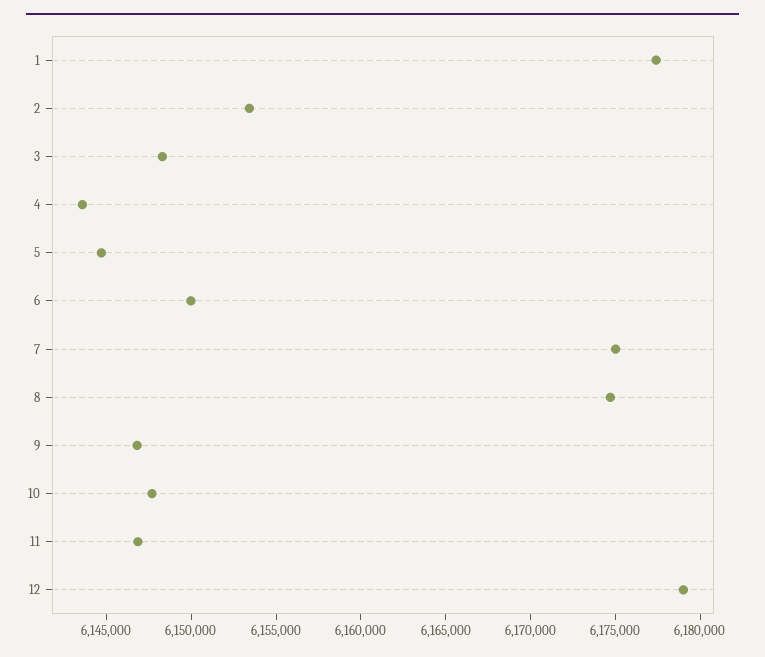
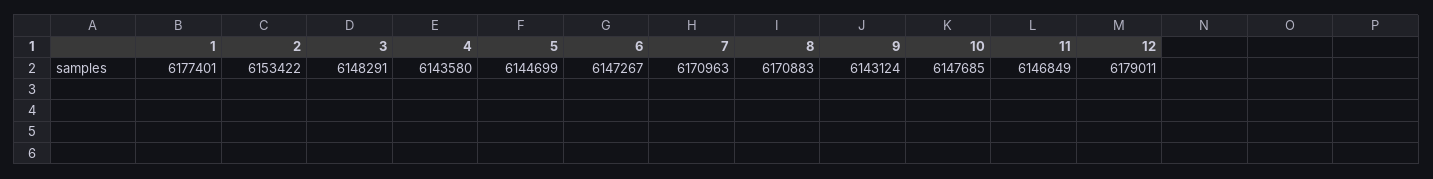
  {
    "1": 6177401,
    "2": 6153422,
    "3": 6148291,
    "4": 6143580,
    "5": 6144699,
-   "6": 6150000,
+   "6": 6147267,
-   "7": 6175000,
+   "7": 6170963,
-   "8": 6175000,
+   "8": 6170883,
-   "9": 6147000,
+   "9": 6143124,
    "10": 6147685,
    "11": 6146849,
    "12": 6179011
  }

